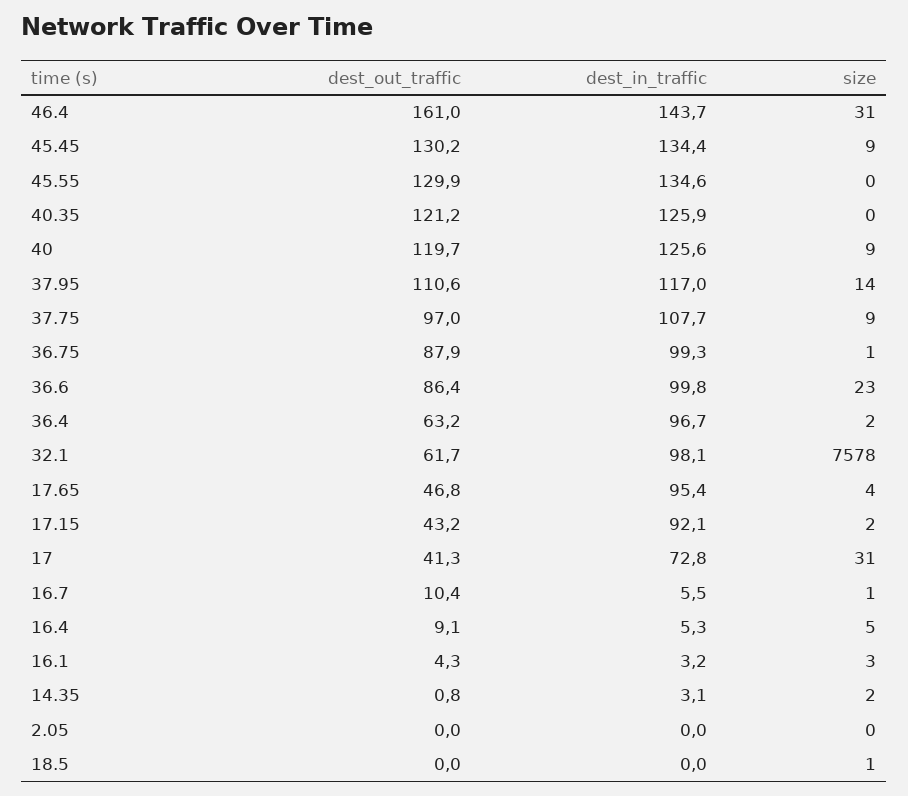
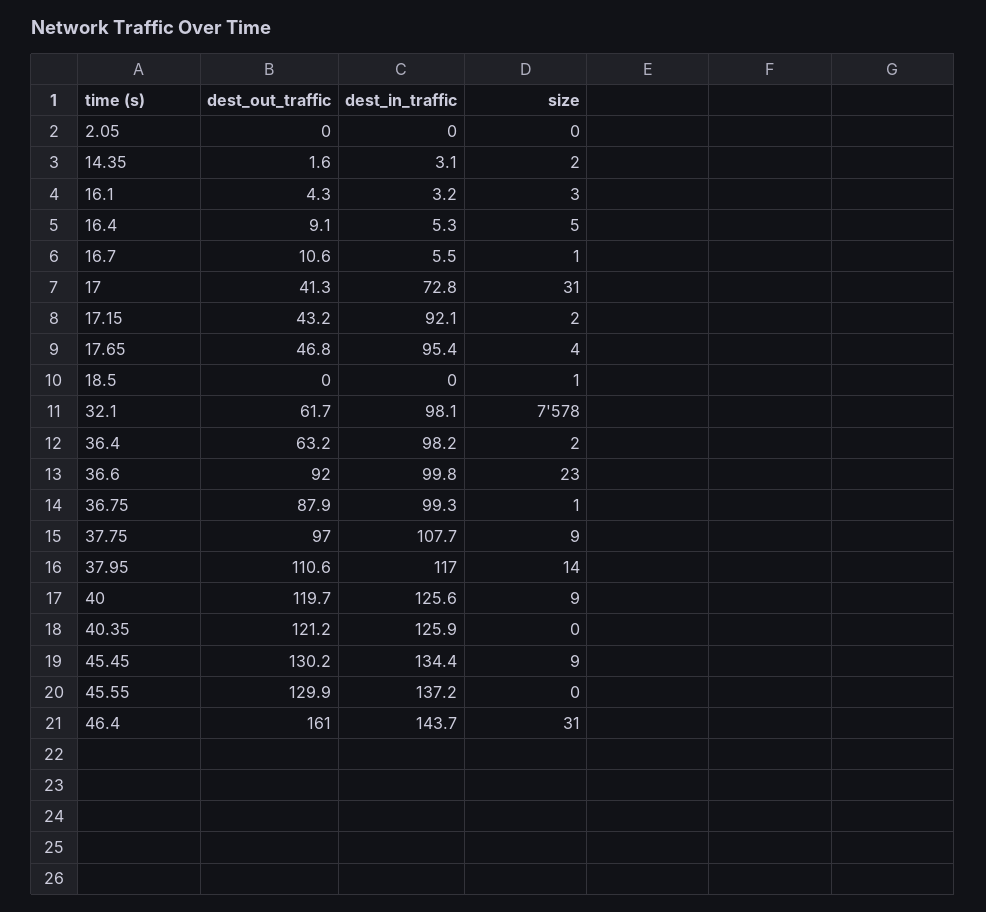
  {
    "dest_out_traffic": {
      "46.4": 161,
      "45.45": 130.2,
      "45.55": 129.9,
      "40.35": 121.2,
      "40": 119.7,
      "37.95": 110.6,
      "37.75": 97,
      "36.75": 87.9,
-     "36.6": 86.4,
+     "36.6": 92,
      "36.4": 63.2,
      "32.1": 61.7,
      "17.65": 46.8,
      "17.15": 43.2,
      "17": 41.3,
-     "16.7": 10.4,
+     "16.7": 10.6,
      "16.4": 9.1,
      "16.1": 4.3,
-     "14.35": 0.8,
+     "14.35": 1.6,
      "2.05": 0,
      "18.5": 0
    },
    "dest_in_traffic": {
      "46.4": 143.7,
      "45.45": 134.4,
-     "45.55": 134.6,
+     "45.55": 137.2,
      "40.35": 125.9,
      "40": 125.6,
      "37.95": 117,
      "37.75": 107.7,
      "36.75": 99.3,
      "36.6": 99.8,
-     "36.4": 96.7,
+     "36.4": 98.2,
      "32.1": 98.1,
      "17.65": 95.4,
      "17.15": 92.1,
      "17": 72.8,
      "16.7": 5.5,
      "16.4": 5.3,
      "16.1": 3.2,
      "14.35": 3.1,
      "2.05": 0,
      "18.5": 0
    },
    "size": {
      "46.4": 31,
      "45.45": 9,
      "45.55": 0,
      "40.35": 0,
      "40": 9,
      "37.95": 14,
      "37.75": 9,
      "36.75": 1,
      "36.6": 23,
      "36.4": 2,
      "32.1": 7578,
      "17.65": 4,
      "17.15": 2,
      "17": 31,
      "16.7": 1,
      "16.4": 5,
      "16.1": 3,
      "14.35": 2,
      "2.05": 0,
      "18.5": 1
    }
  }

